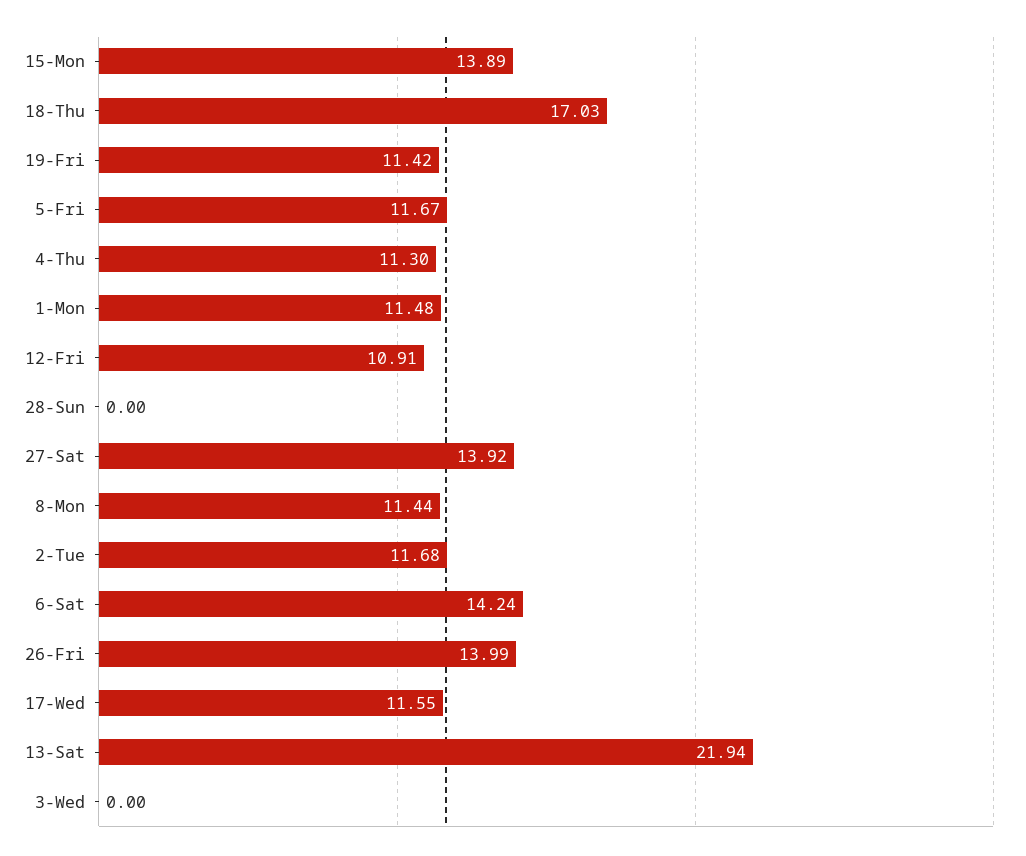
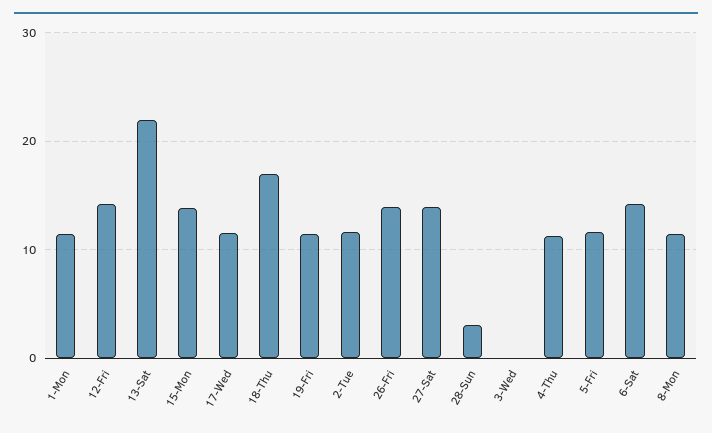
  {
    "15-Mon": 13.89,
    "18-Thu": 17.03,
    "19-Fri": 11.42,
    "5-Fri": 11.67,
    "4-Thu": 11.3,
    "1-Mon": 11.48,
-   "12-Fri": 10.91,
+   "12-Fri": 14,
-   "28-Sun": 0,
+   "28-Sun": 3,
    "27-Sat": 13.92,
    "8-Mon": 11.44,
    "2-Tue": 11.68,
    "6-Sat": 14.24,
    "26-Fri": 13.99,
    "17-Wed": 11.55,
    "13-Sat": 21.94,
    "3-Wed": 0
  }

